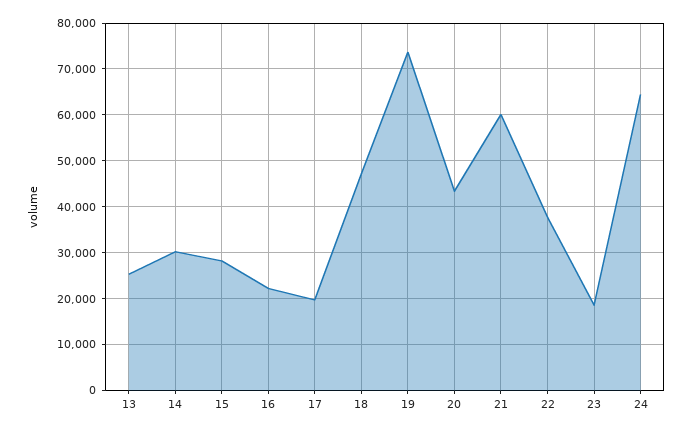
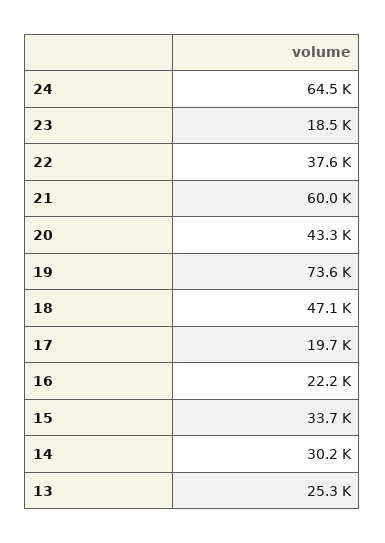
  {
    "13": 25300,
    "14": 30200,
-   "15": 28000,
+   "15": 33700,
    "16": 22200,
    "17": 19700,
    "18": 47100,
    "19": 73600,
    "20": 43300,
    "21": 60000,
    "22": 37600,
    "23": 18500,
    "24": 64500
  }

